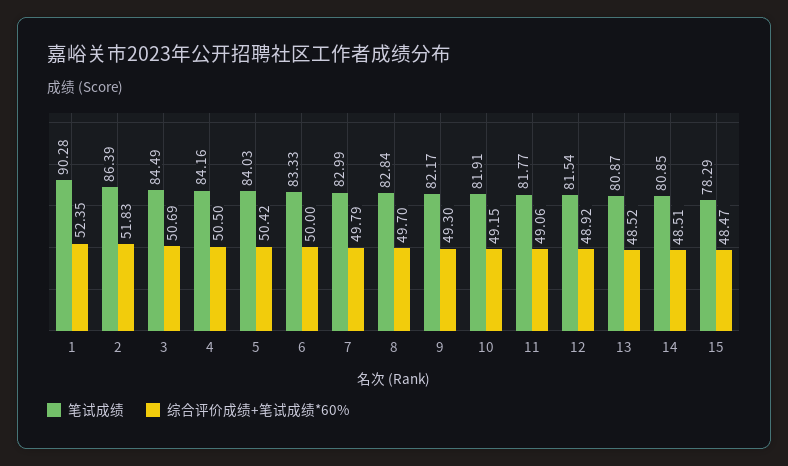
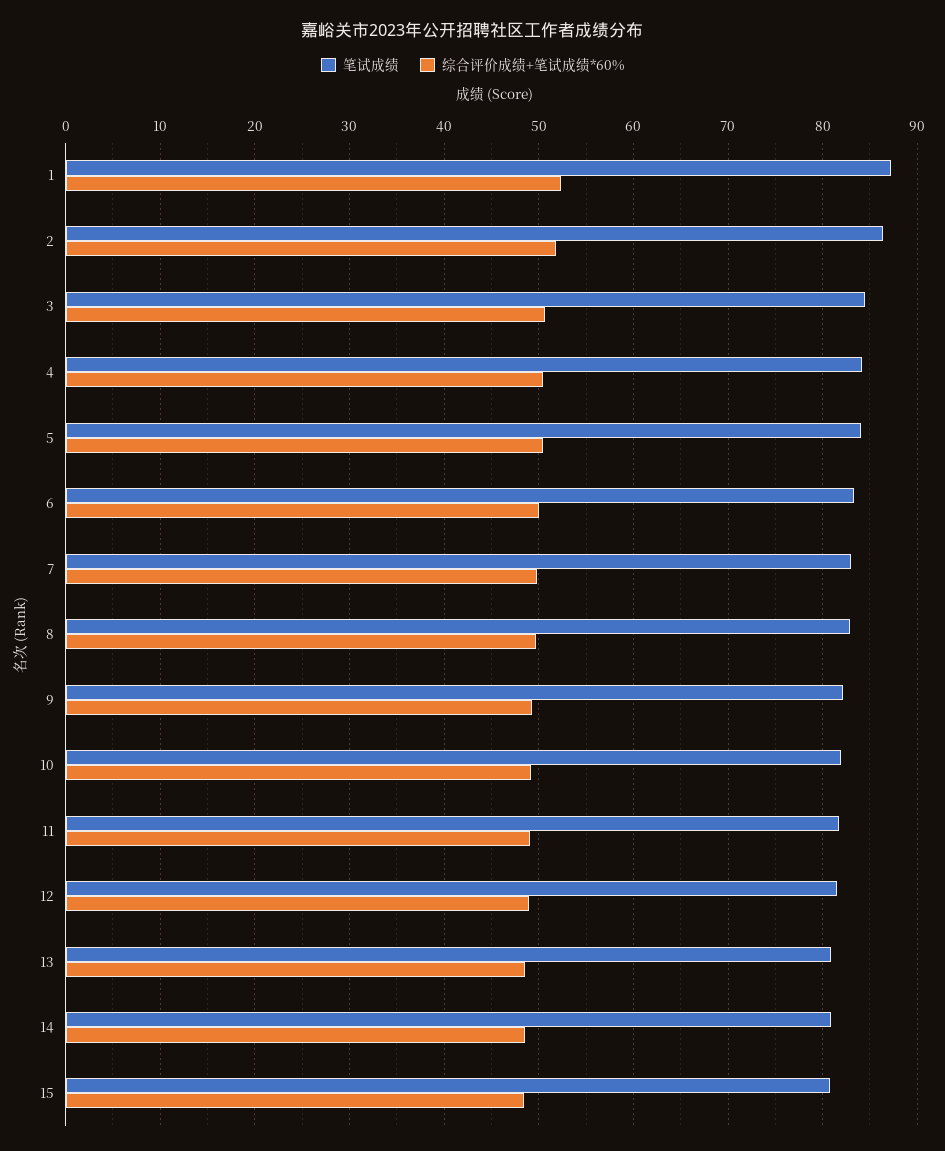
  {
    "笔试成绩": {
-     "1": 90.28,
+     "1": 87,
      "2": 86.39,
      "3": 84.49,
      "4": 84.16,
      "5": 84.03,
      "6": 83.33,
      "7": 82.99,
      "8": 82.84,
      "9": 82.17,
      "10": 81.91,
      "11": 81.77,
      "12": 81.54,
      "13": 80.87,
      "14": 80.85,
-     "15": 78.29
+     "15": 81
    },
    "综合评价成绩+笔试成绩*60%": {
      "1": 52.35,
      "2": 51.83,
      "3": 50.69,
      "4": 50.5,
      "5": 50.42,
      "6": 50,
      "7": 49.79,
      "8": 49.7,
      "9": 49.3,
      "10": 49.15,
      "11": 49.06,
      "12": 48.92,
      "13": 48.52,
      "14": 48.51,
      "15": 48.47
    }
  }

